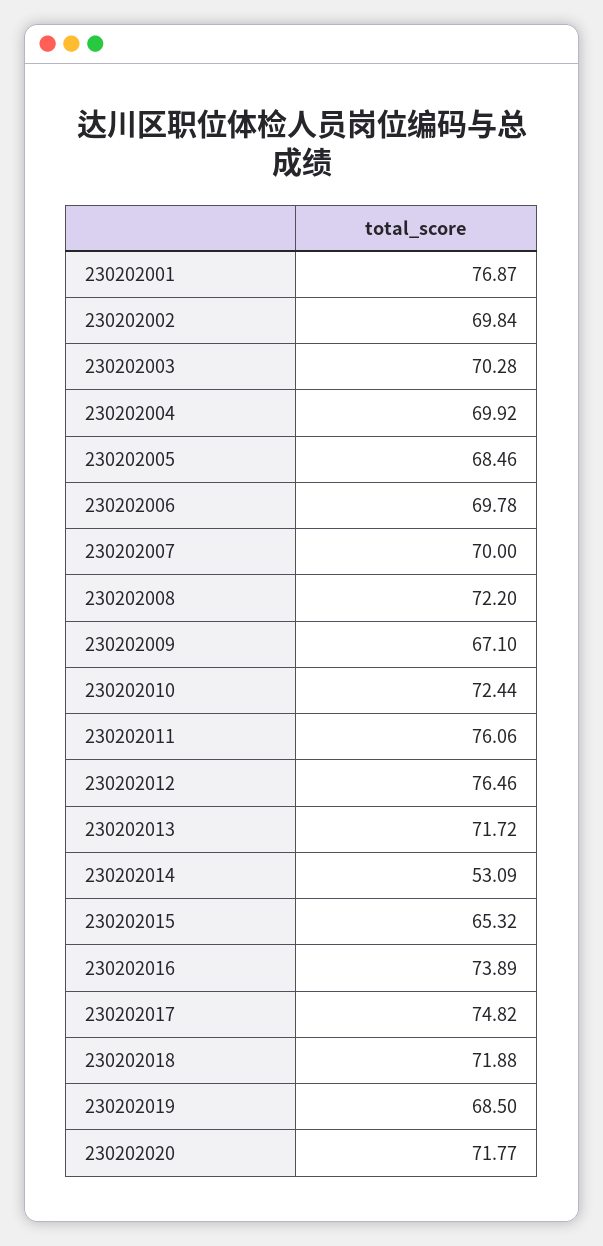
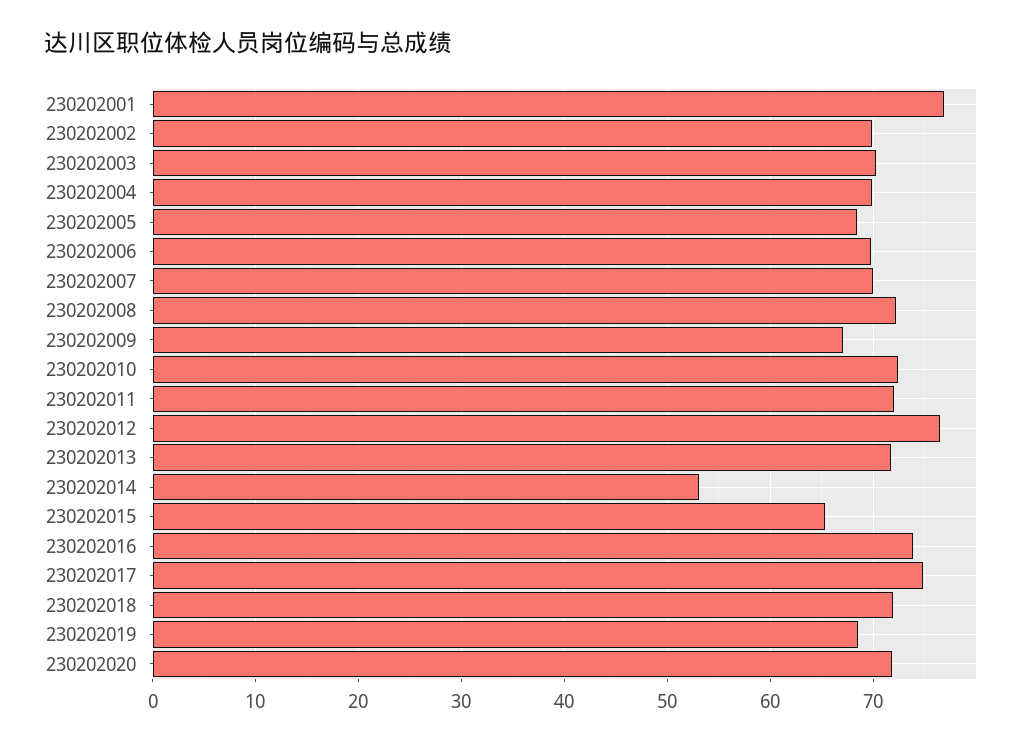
  {
    "230202001": 76.87,
    "230202002": 69.84,
    "230202003": 70.28,
    "230202004": 69.92,
    "230202005": 68.46,
    "230202006": 69.78,
    "230202007": 70,
    "230202008": 72.2,
    "230202009": 67.1,
    "230202010": 72.44,
-   "230202011": 76.06,
+   "230202011": 72,
    "230202012": 76.46,
    "230202013": 71.72,
    "230202014": 53.09,
    "230202015": 65.32,
    "230202016": 73.89,
    "230202017": 74.82,
    "230202018": 71.88,
    "230202019": 68.5,
    "230202020": 71.77
  }

